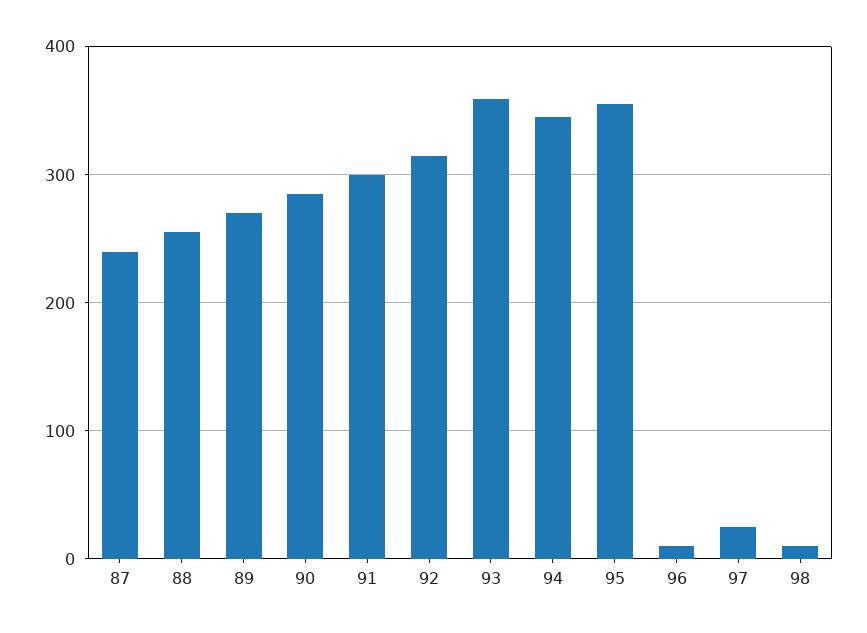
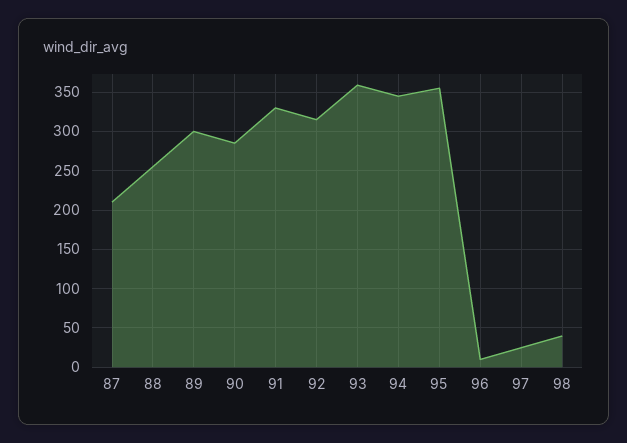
  {
-   "87": 240,
+   "87": 210,
    "88": 260,
-   "89": 270,
+   "89": 300,
    "90": 290,
-   "91": 300,
+   "91": 330,
    "92": 320,
    "93": 360,
    "94": 350,
    "95": 360,
    "96": 10,
    "97": 30,
-   "98": 10
+   "98": 40
  }

